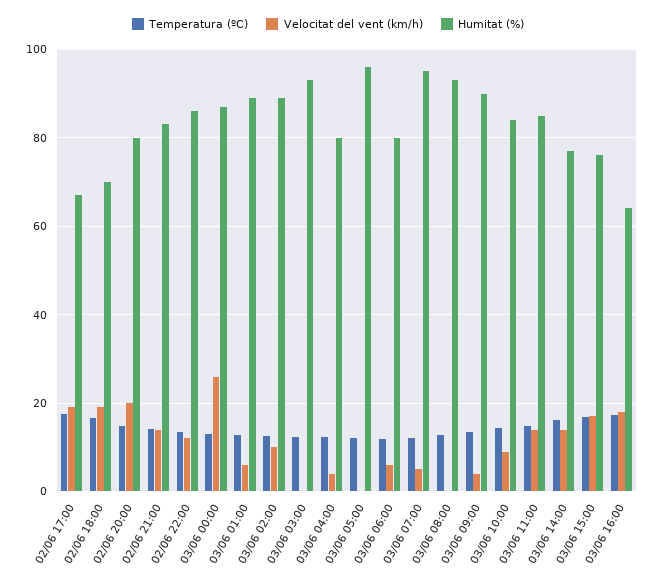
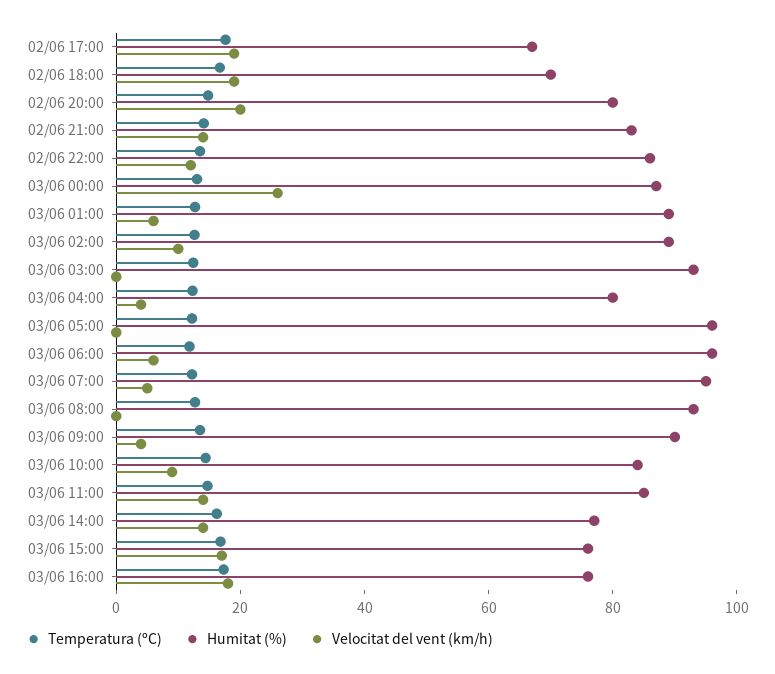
  {
    "Temperatura (ºC)": {
      "02/06 17:00": 18,
      "02/06 18:00": 16,
      "02/06 20:00": 14,
      "02/06 21:00": 14,
      "02/06 22:00": 14,
      "03/06 00:00": 14,
      "03/06 01:00": 12,
      "03/06 02:00": 12,
      "03/06 03:00": 12,
      "03/06 04:00": 12,
      "03/06 05:00": 12,
      "03/06 06:00": 12,
      "03/06 07:00": 12,
      "03/06 08:00": 12,
      "03/06 09:00": 14,
      "03/06 10:00": 14,
      "03/06 11:00": 14,
      "03/06 14:00": 16,
      "03/06 15:00": 16,
      "03/06 16:00": 18
    },
    "Velocitat del vent (km/h)": {
      "02/06 17:00": 20,
      "02/06 18:00": 20,
      "02/06 20:00": 20,
      "02/06 21:00": 14,
      "02/06 22:00": 12,
      "03/06 00:00": 26,
      "03/06 01:00": 6,
      "03/06 02:00": 10,
      "03/06 03:00": 0,
      "03/06 04:00": 4,
      "03/06 05:00": 0,
      "03/06 06:00": 6,
      "03/06 07:00": 6,
      "03/06 08:00": 0,
      "03/06 09:00": 4,
      "03/06 10:00": 10,
      "03/06 11:00": 14,
      "03/06 14:00": 14,
      "03/06 15:00": 18,
      "03/06 16:00": 18
    },
    "Humitat (%)": {
      "02/06 17:00": 68,
      "02/06 18:00": 70,
      "02/06 20:00": 80,
      "02/06 21:00": 84,
      "02/06 22:00": 86,
      "03/06 00:00": 88,
      "03/06 01:00": 90,
      "03/06 02:00": 90,
      "03/06 03:00": 94,
      "03/06 04:00": 80,
      "03/06 05:00": 96,
-     "03/06 06:00": 80,
+     "03/06 06:00": 95,
      "03/06 07:00": 96,
      "03/06 08:00": 94,
      "03/06 09:00": 90,
      "03/06 10:00": 84,
      "03/06 11:00": 86,
      "03/06 14:00": 78,
      "03/06 15:00": 76,
-     "03/06 16:00": 64
+     "03/06 16:00": 75
    }
  }

